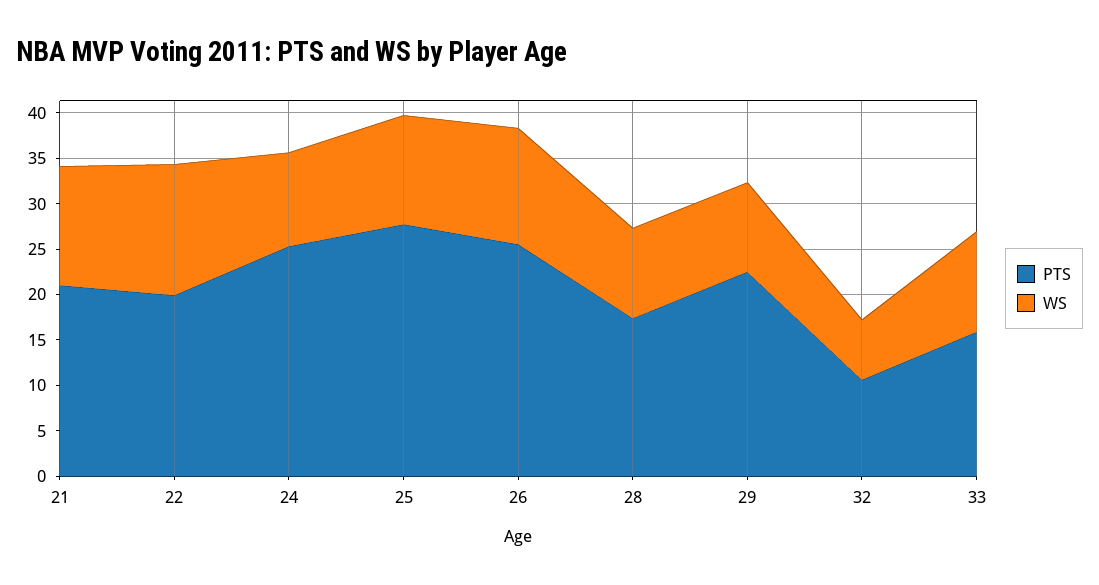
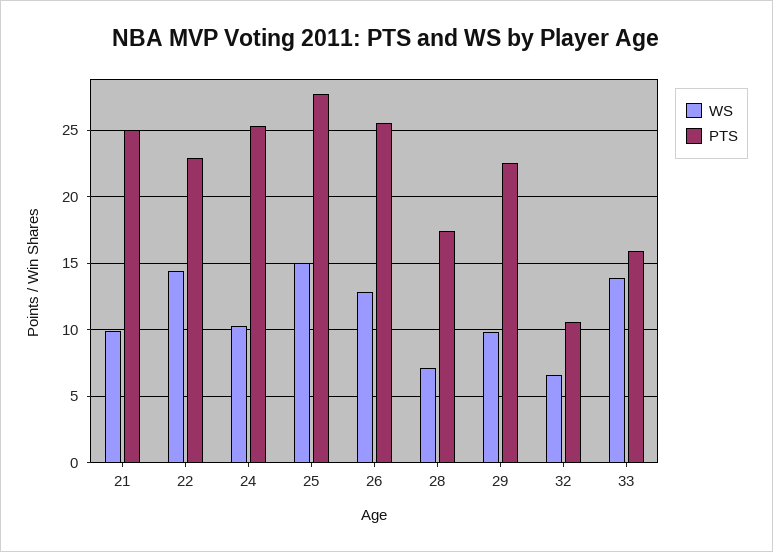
  {
    "PTS": {
-     "21": 21,
+     "21": 25,
-     "22": 20,
+     "22": 23,
      "24": 25.5,
      "25": 27.5,
      "26": 25.5,
      "28": 17.5,
      "29": 22.5,
      "32": 10.5,
      "33": 16
    },
    "WS": {
-     "21": 13,
+     "21": 10,
      "22": 14.5,
      "24": 10.5,
-     "25": 12,
+     "25": 15,
      "26": 13,
-     "28": 10,
+     "28": 7,
      "29": 10,
      "32": 6.5,
-     "33": 11
+     "33": 14
    }
  }

